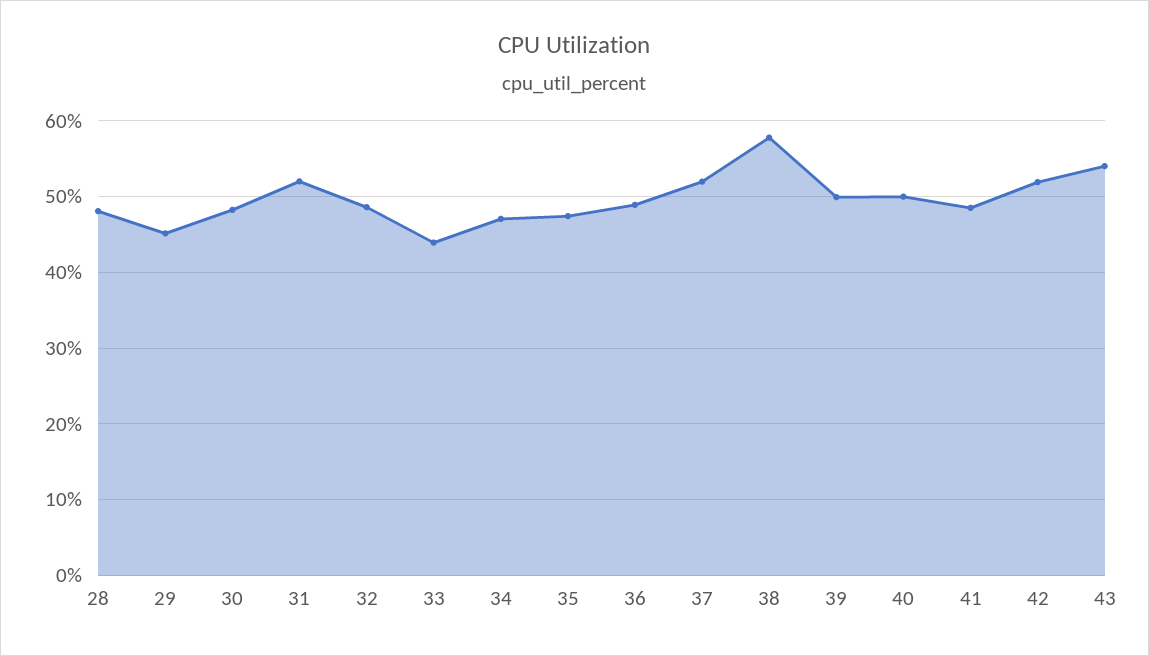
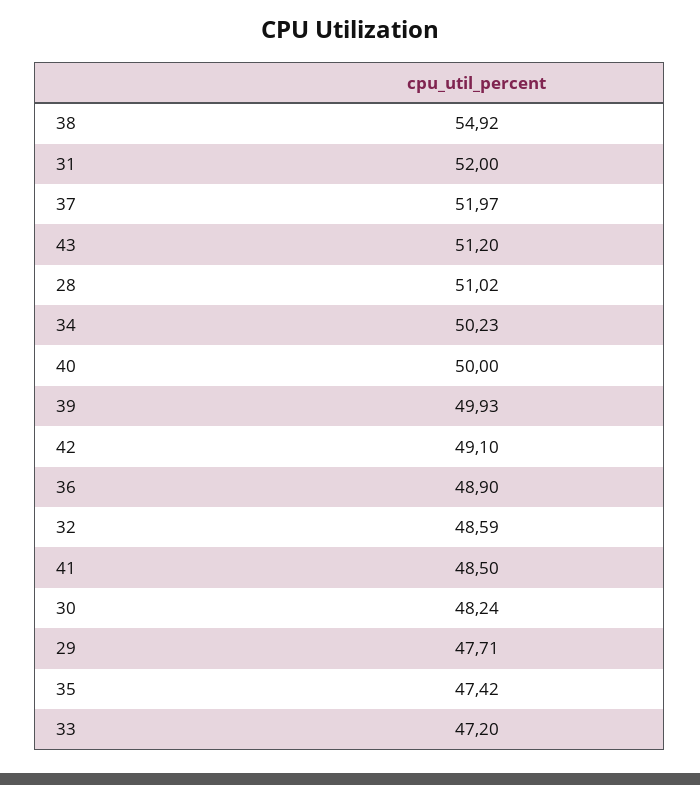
  {
-   "28": 48,
+   "28": 51.02,
-   "29": 45,
+   "29": 47.71,
    "30": 48.24,
    "31": 52,
    "32": 48.59,
-   "33": 44,
+   "33": 47.2,
-   "34": 47,
+   "34": 50.23,
    "35": 47.42,
    "36": 48.9,
    "37": 51.97,
-   "38": 58,
+   "38": 54.92,
    "39": 49.93,
    "40": 50,
    "41": 48.5,
-   "42": 52,
+   "42": 49.1,
-   "43": 54
+   "43": 51.2
  }

